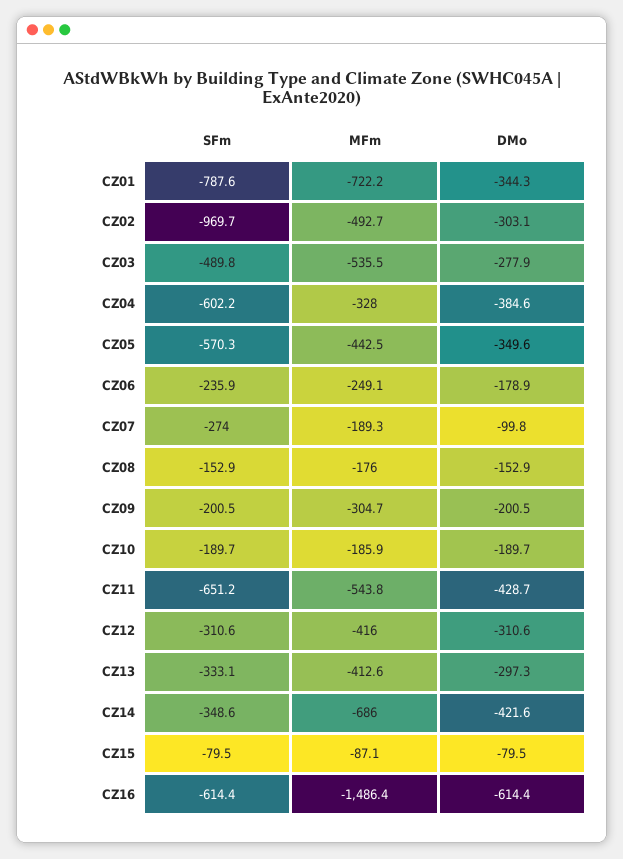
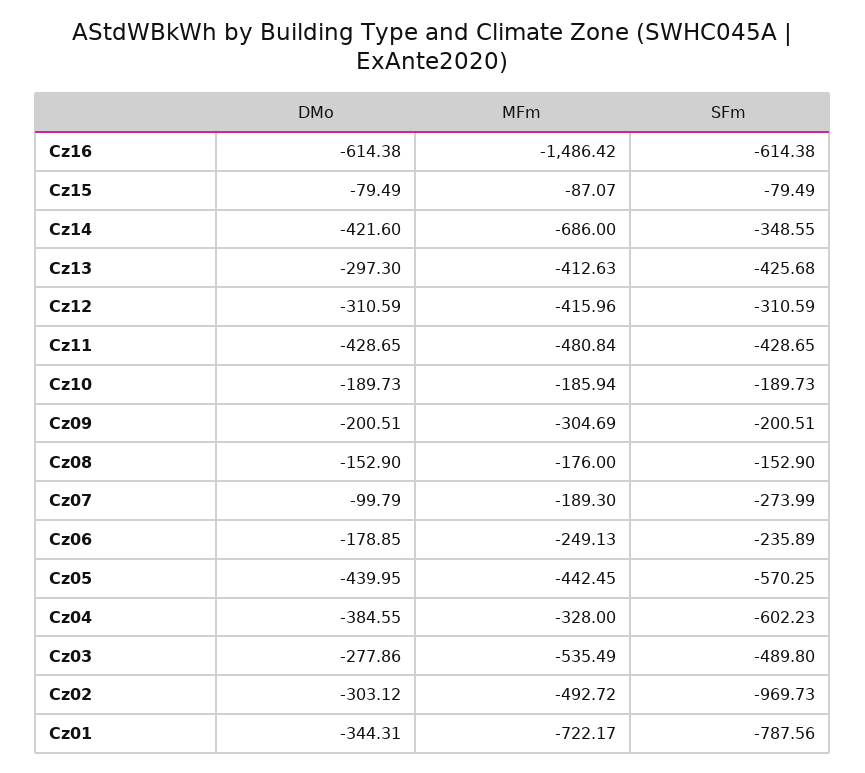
  {
    "SFm": {
      "CZ01": -787.56,
      "CZ02": -969.73,
      "CZ03": -489.8,
      "CZ04": -602.23,
      "CZ05": -570.25,
      "CZ06": -235.89,
      "CZ07": -273.99,
      "CZ08": -152.9,
      "CZ09": -200.51,
      "CZ10": -189.73,
-     "CZ11": -651.2,
+     "CZ11": -428.65,
      "CZ12": -310.59,
-     "CZ13": -333.1,
+     "CZ13": -425.68,
      "CZ14": -348.55,
      "CZ15": -79.49,
      "CZ16": -614.38
    },
    "MFm": {
      "CZ01": -722.17,
      "CZ02": -492.72,
      "CZ03": -535.49,
      "CZ04": -328,
      "CZ05": -442.45,
      "CZ06": -249.13,
      "CZ07": -189.3,
      "CZ08": -176,
      "CZ09": -304.69,
      "CZ10": -185.94,
-     "CZ11": -543.8,
+     "CZ11": -480.84,
      "CZ12": -415.96,
      "CZ13": -412.63,
      "CZ14": -686,
      "CZ15": -87.07,
      "CZ16": -1486.42
    },
    "DMo": {
      "CZ01": -344.31,
      "CZ02": -303.12,
      "CZ03": -277.86,
      "CZ04": -384.55,
-     "CZ05": -349.6,
+     "CZ05": -439.95,
      "CZ06": -178.85,
      "CZ07": -99.79,
      "CZ08": -152.9,
      "CZ09": -200.51,
      "CZ10": -189.73,
      "CZ11": -428.65,
      "CZ12": -310.59,
      "CZ13": -297.3,
      "CZ14": -421.6,
      "CZ15": -79.49,
      "CZ16": -614.38
    }
  }

